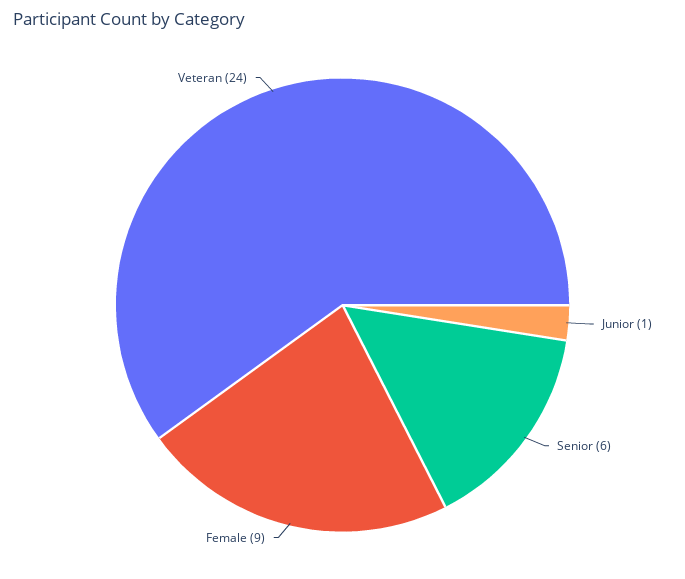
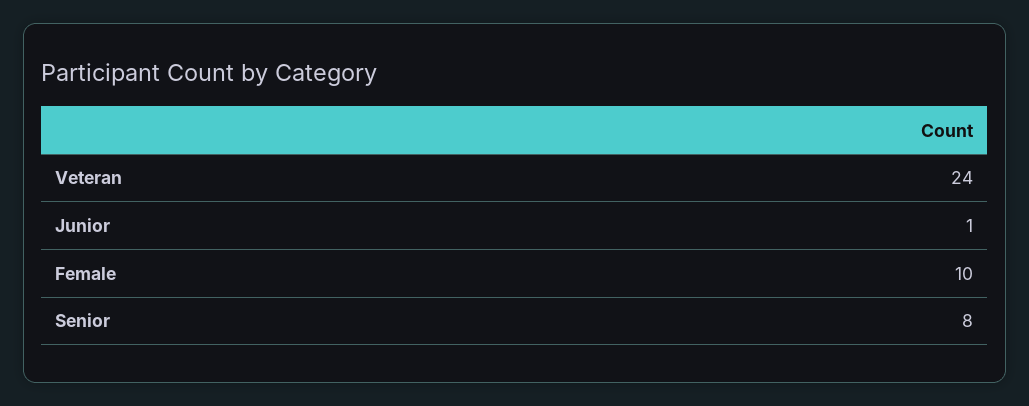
  {
    "Junior": 1,
-   "Senior": 6,
+   "Senior": 8,
-   "Female": 9,
+   "Female": 10,
    "Veteran": 24
  }

